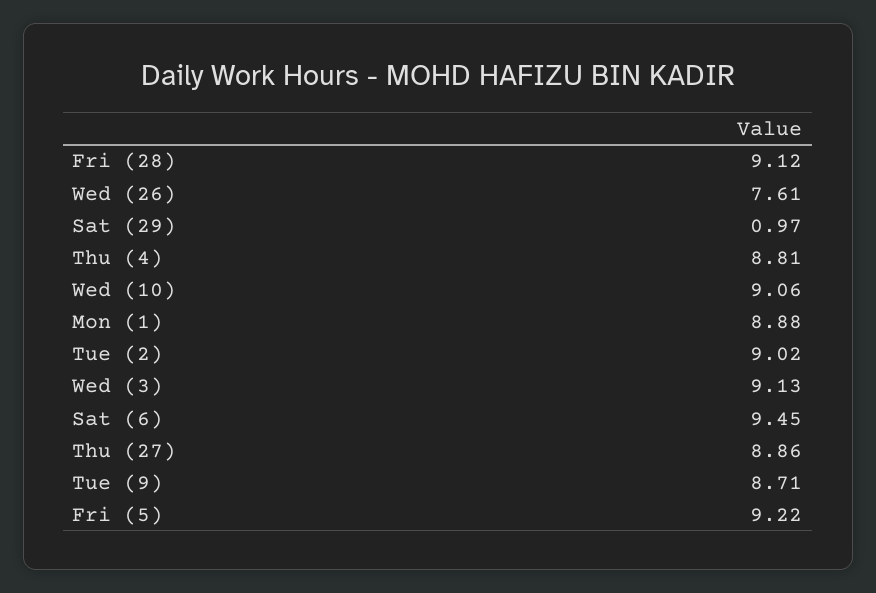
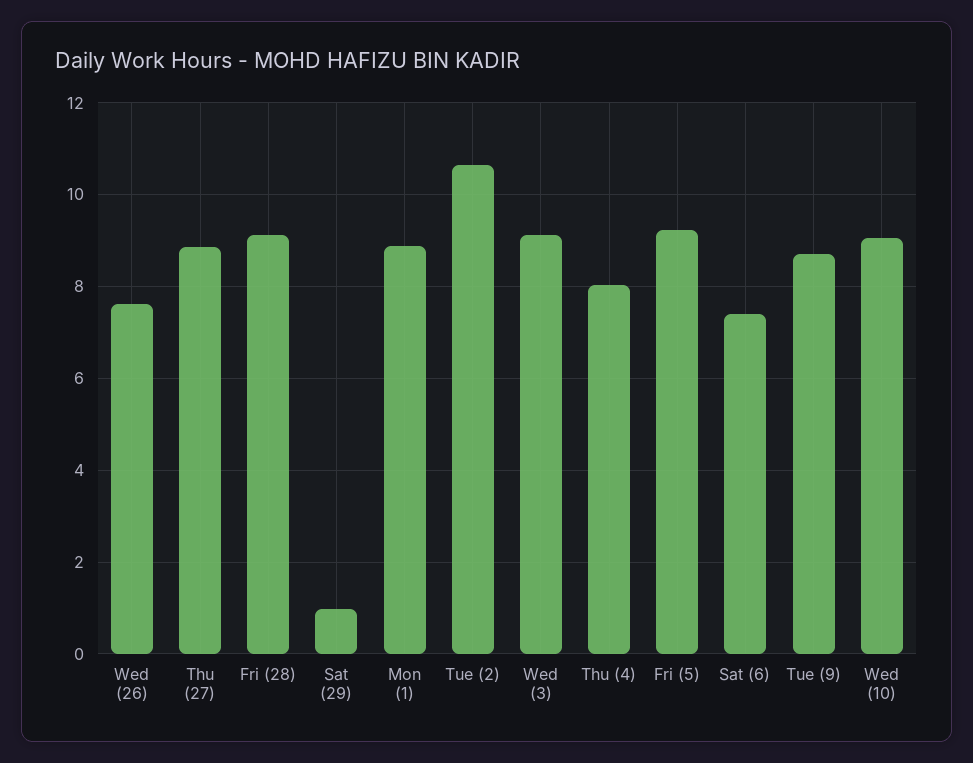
  {
    "Fri (28)": 9.12,
    "Wed (26)": 7.61,
    "Sat (29)": 0.97,
-   "Thu (4)": 8.81,
+   "Thu (4)": 8,
    "Wed (10)": 9.06,
    "Mon (1)": 8.88,
-   "Tue (2)": 9.02,
+   "Tue (2)": 10.6,
    "Wed (3)": 9.13,
-   "Sat (6)": 9.45,
+   "Sat (6)": 7.4,
    "Thu (27)": 8.86,
    "Tue (9)": 8.71,
    "Fri (5)": 9.22
  }

